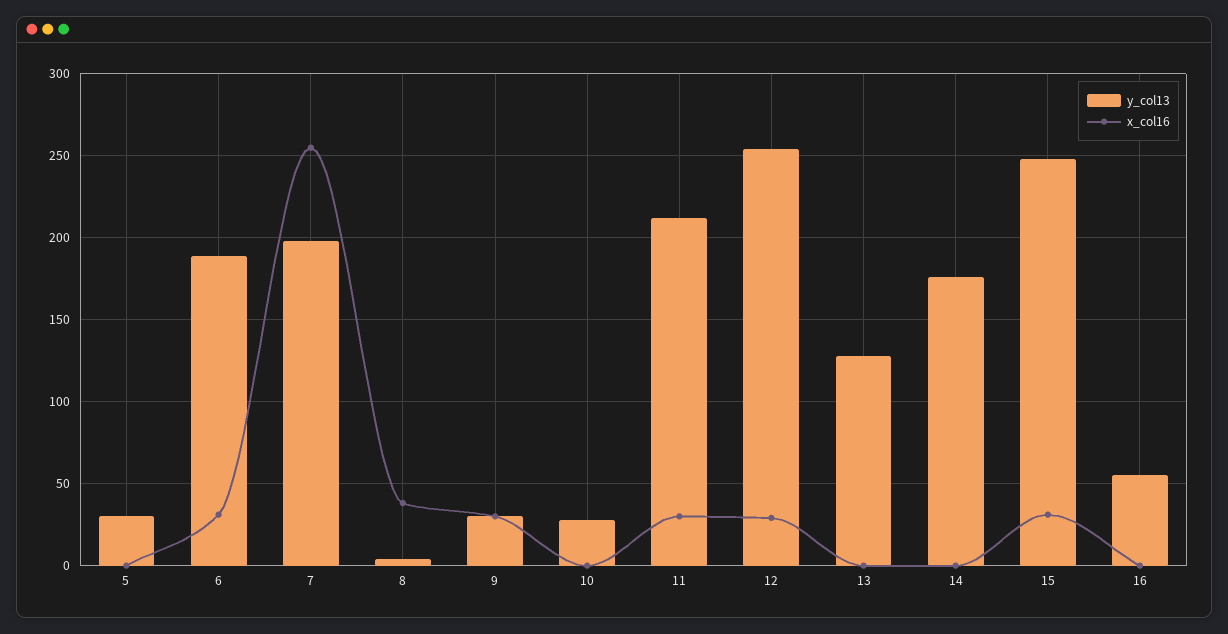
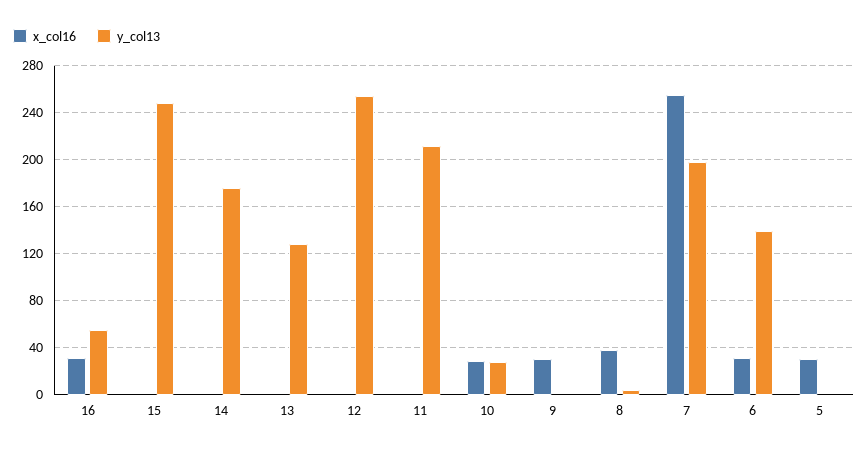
  {
    "y_col13": {
-     "5": 30,
+     "5": 0,
-     "6": 190,
+     "6": 140,
      "7": 200,
      "8": 5,
-     "9": 30,
+     "9": 0,
      "10": 30,
      "11": 210,
      "12": 255,
      "13": 130,
      "14": 175,
      "15": 250,
      "16": 55
    },
    "x_col16": {
-     "5": 0,
+     "5": 30,
      "6": 30,
      "7": 255,
      "8": 40,
      "9": 30,
-     "10": 0,
+     "10": 30,
-     "11": 30,
+     "11": 0,
-     "12": 30,
+     "12": 0,
      "13": 0,
      "14": 0,
-     "15": 30,
+     "15": 0,
-     "16": 0
+     "16": 30
    }
  }

